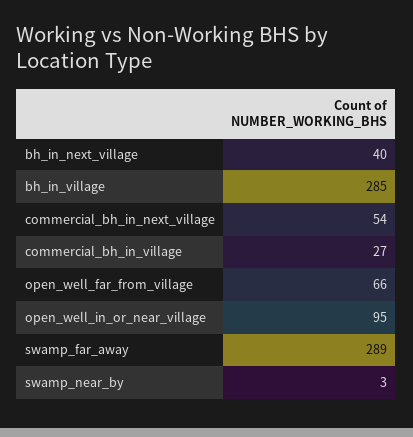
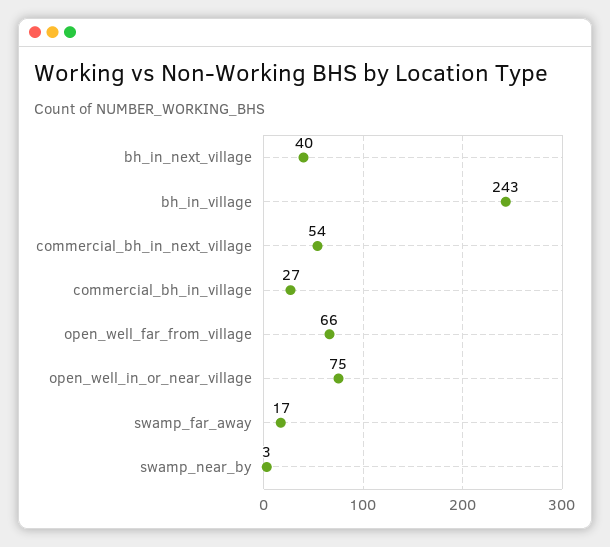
  {
    "bh_in_next_village": 40,
-   "bh_in_village": 285,
+   "bh_in_village": 243,
    "commercial_bh_in_next_village": 54,
    "commercial_bh_in_village": 27,
    "open_well_far_from_village": 66,
-   "open_well_in_or_near_village": 95,
+   "open_well_in_or_near_village": 75,
-   "swamp_far_away": 289,
+   "swamp_far_away": 17,
    "swamp_near_by": 3
  }

